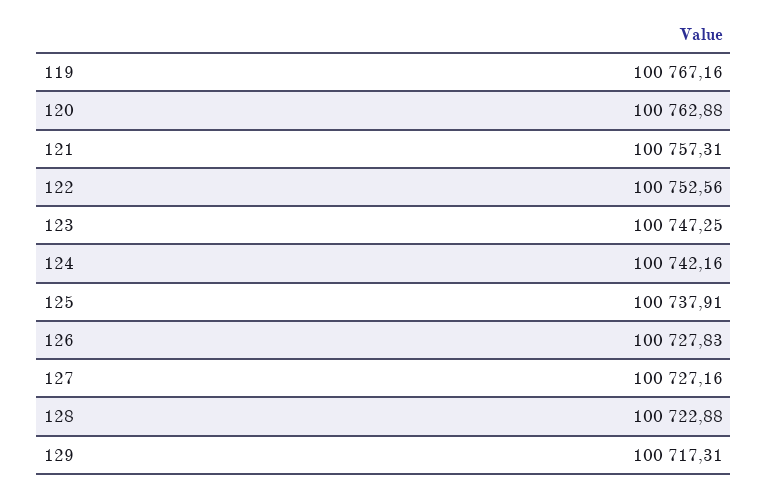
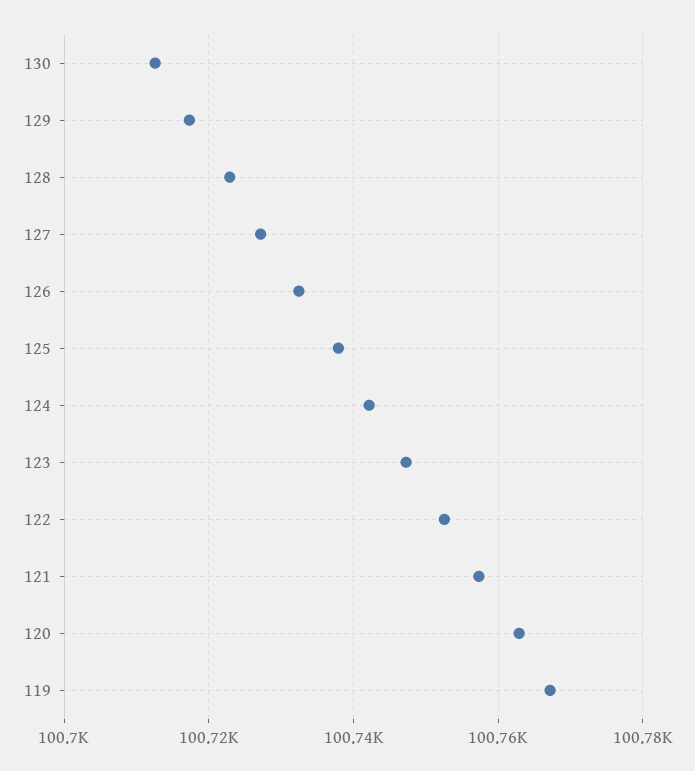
  {
    "119": 100767.16,
    "120": 100762.88,
    "121": 100757.31,
    "122": 100752.56,
    "123": 100747.25,
    "124": 100742.16,
    "125": 100737.91,
-   "126": 100727.83,
+   "126": 100732,
    "127": 100727.16,
    "128": 100722.88,
-   "129": 100717.31
+   "129": 100717.31,
+   "130": 100712
  }

